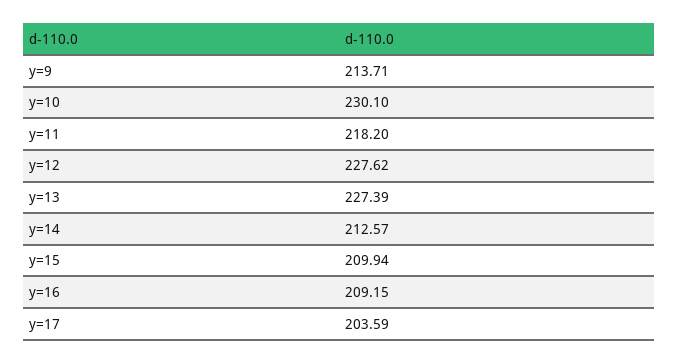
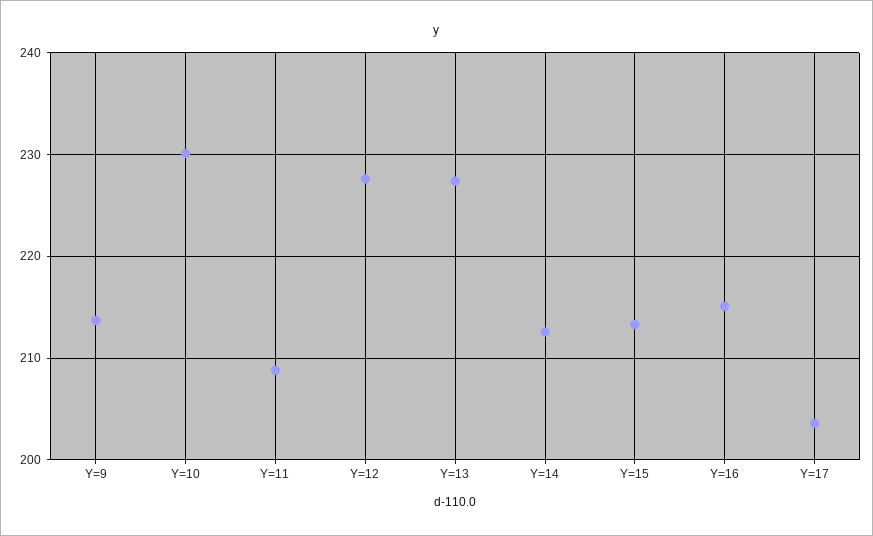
  {
    "y=9": 213.71,
    "y=10": 230.1,
-   "y=11": 218.2,
+   "y=11": 209,
    "y=12": 227.62,
    "y=13": 227.39,
    "y=14": 212.57,
-   "y=15": 209.94,
+   "y=15": 213,
-   "y=16": 209.15,
+   "y=16": 215,
    "y=17": 203.59
  }

